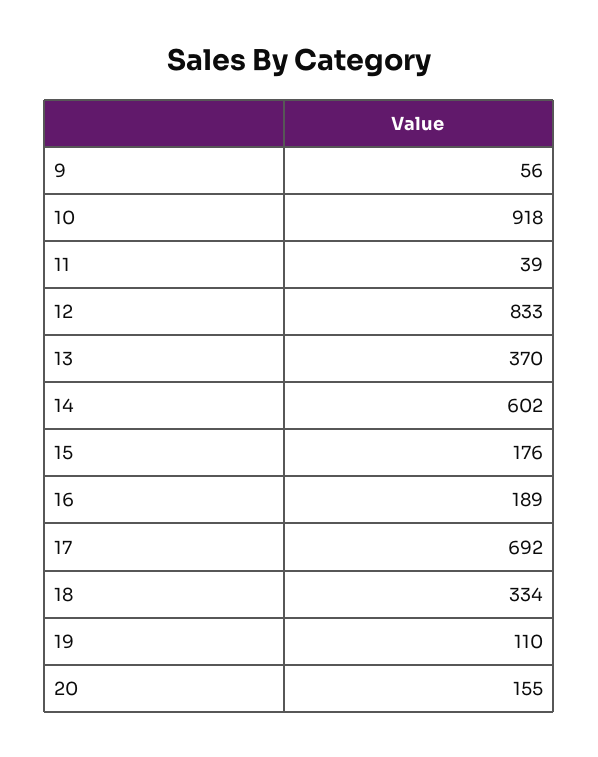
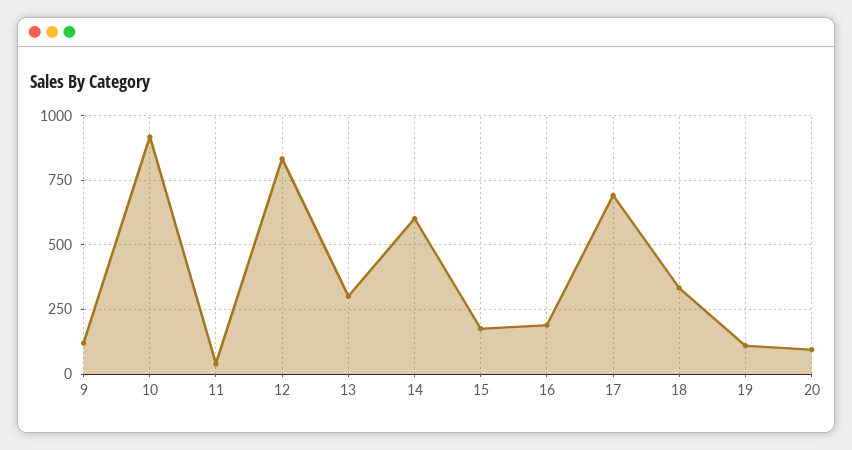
  {
-   "9": 56,
+   "9": 125,
    "10": 918,
    "11": 39,
    "12": 833,
-   "13": 370,
+   "13": 300,
    "14": 602,
    "15": 176,
    "16": 189,
    "17": 692,
    "18": 334,
    "19": 110,
-   "20": 155
+   "20": 100
  }

